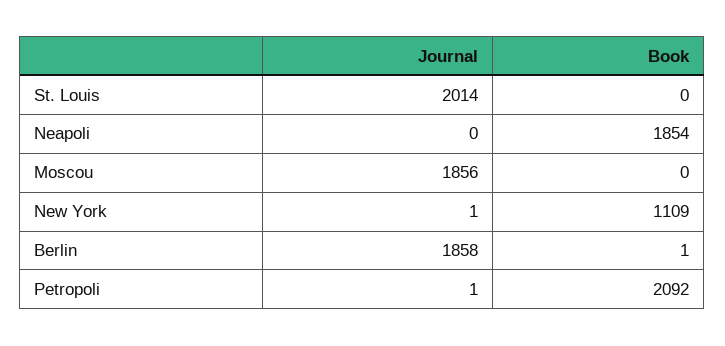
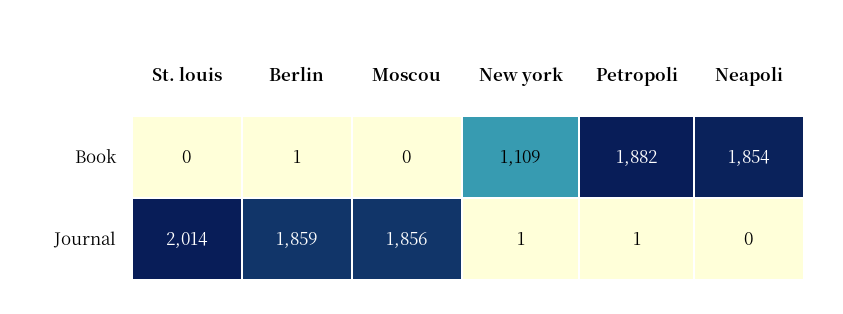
  {
    "Journal": {
      "St. Louis": 2014,
      "Neapoli": 0,
      "Moscou": 1856,
      "New York": 1,
-     "Berlin": 1858,
+     "Berlin": 1859,
      "Petropoli": 1
    },
    "Book": {
      "St. Louis": 0,
      "Neapoli": 1854,
      "Moscou": 0,
      "New York": 1109,
      "Berlin": 1,
-     "Petropoli": 2092
+     "Petropoli": 1882
    }
  }

